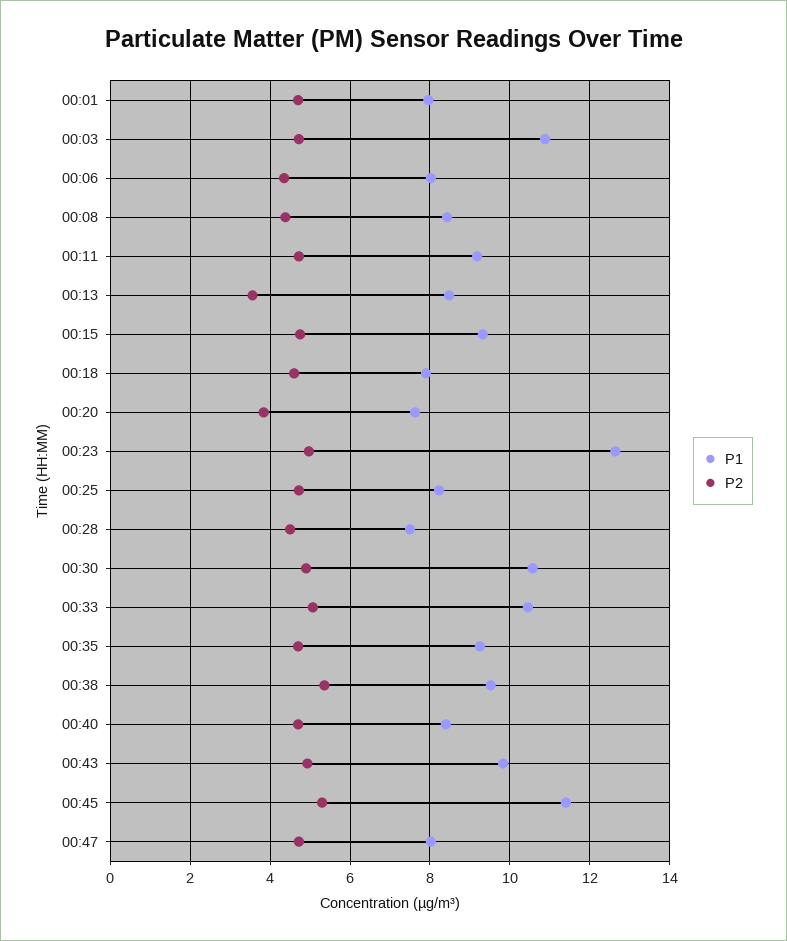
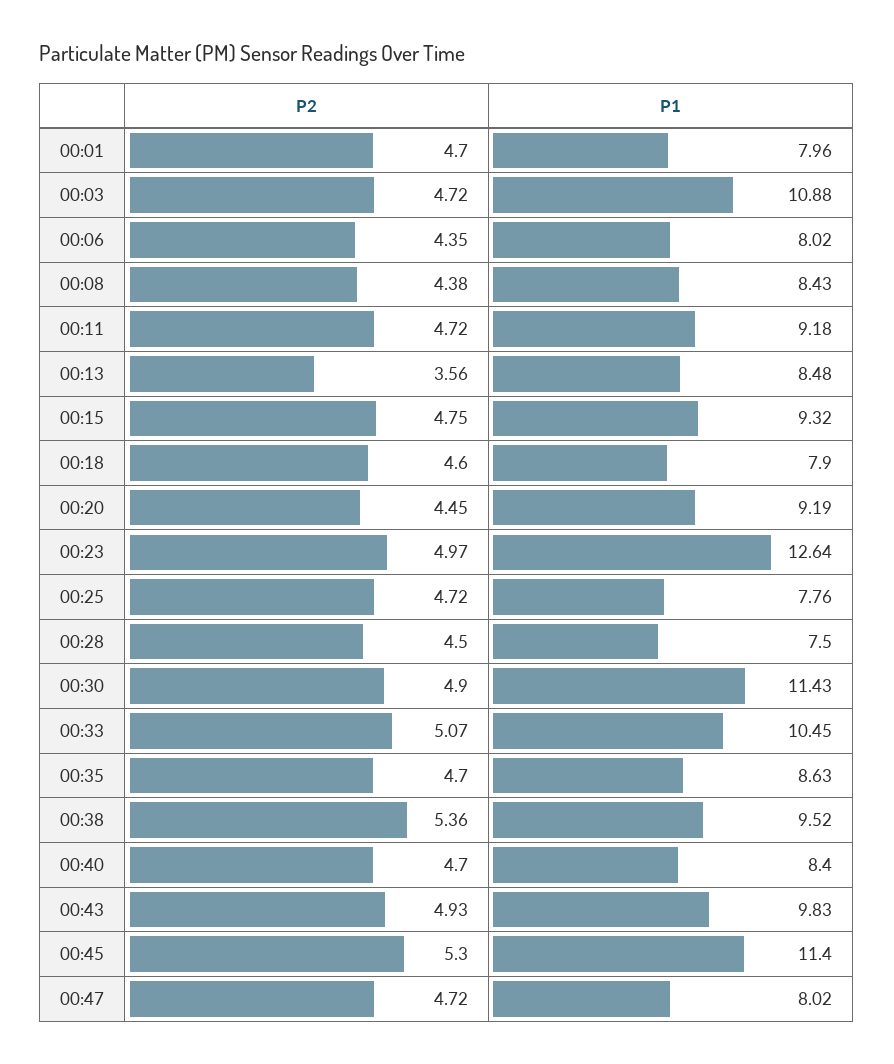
  {
    "P1": {
      "00:01": 7.96,
      "00:03": 10.88,
      "00:06": 8.02,
      "00:08": 8.43,
      "00:11": 9.18,
      "00:13": 8.48,
      "00:15": 9.32,
      "00:18": 7.9,
-     "00:20": 7.6,
+     "00:20": 9.19,
      "00:23": 12.64,
-     "00:25": 8.2,
+     "00:25": 7.76,
      "00:28": 7.5,
-     "00:30": 10.6,
+     "00:30": 11.43,
      "00:33": 10.45,
-     "00:35": 9.2,
+     "00:35": 8.63,
      "00:38": 9.52,
      "00:40": 8.4,
      "00:43": 9.83,
      "00:45": 11.4,
      "00:47": 8.02
    },
    "P2": {
      "00:01": 4.7,
      "00:03": 4.72,
      "00:06": 4.35,
      "00:08": 4.38,
      "00:11": 4.72,
      "00:13": 3.56,
      "00:15": 4.75,
      "00:18": 4.6,
-     "00:20": 3.8,
+     "00:20": 4.45,
      "00:23": 4.97,
      "00:25": 4.72,
      "00:28": 4.5,
      "00:30": 4.9,
      "00:33": 5.07,
      "00:35": 4.7,
      "00:38": 5.36,
      "00:40": 4.7,
      "00:43": 4.93,
      "00:45": 5.3,
      "00:47": 4.72
    }
  }

